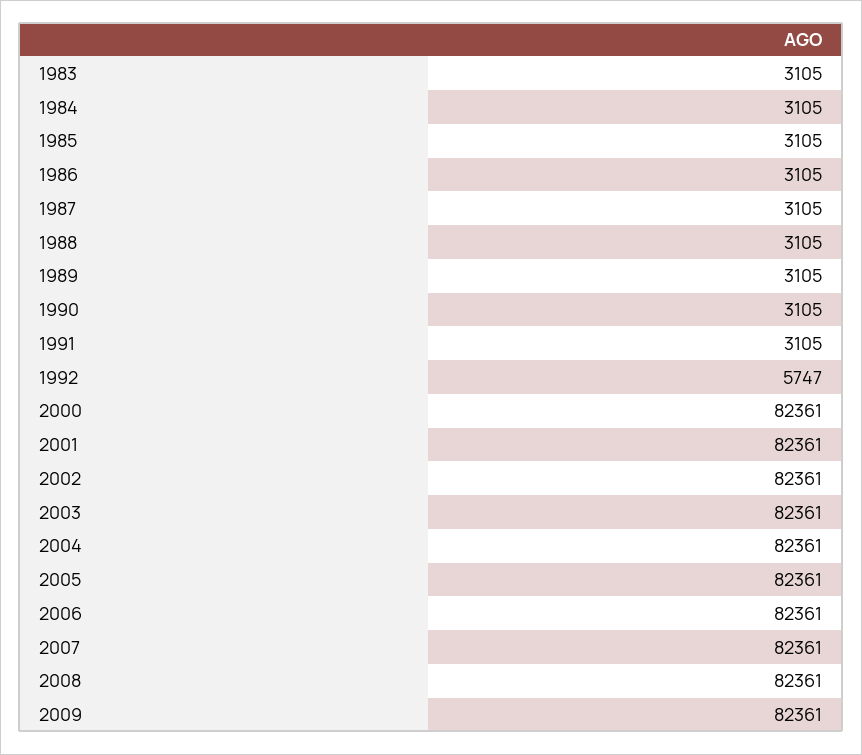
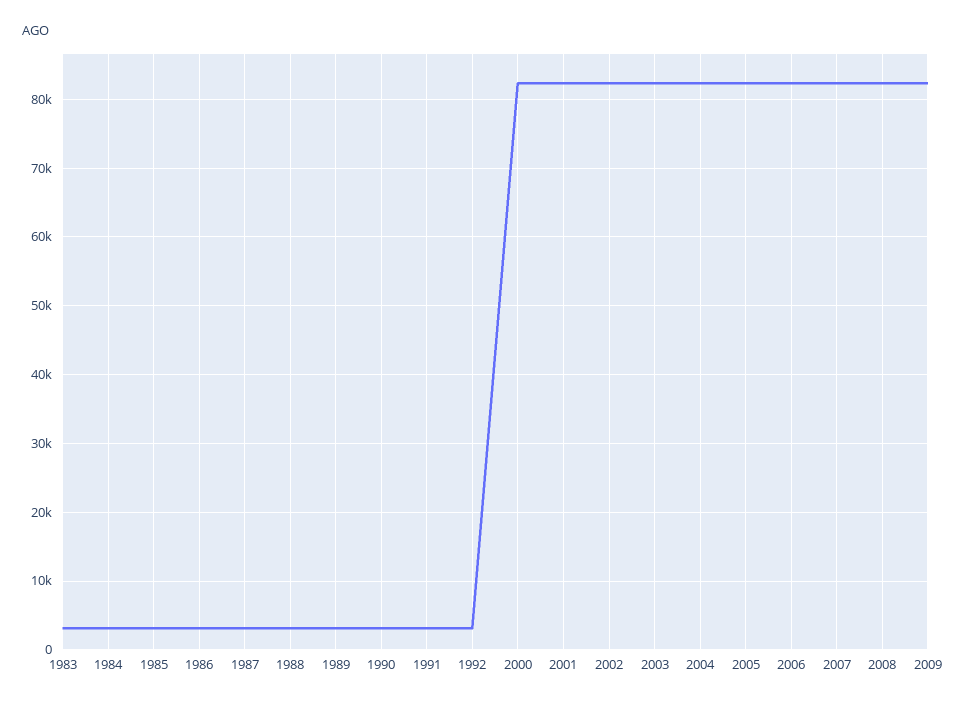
  {
    "1983": 3105,
    "1984": 3105,
    "1985": 3105,
    "1986": 3105,
    "1987": 3105,
    "1988": 3105,
    "1989": 3105,
    "1990": 3105,
    "1991": 3105,
-   "1992": 5747,
+   "1992": 3000,
    "2000": 82361,
    "2001": 82361,
    "2002": 82361,
    "2003": 82361,
    "2004": 82361,
    "2005": 82361,
    "2006": 82361,
    "2007": 82361,
    "2008": 82361,
    "2009": 82361
  }

